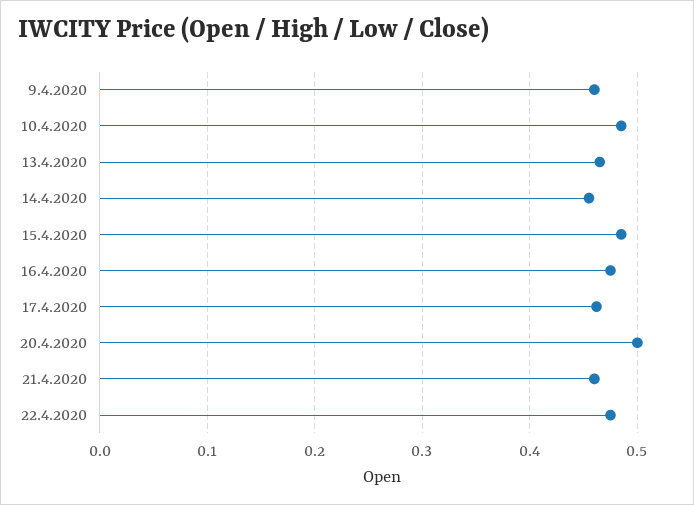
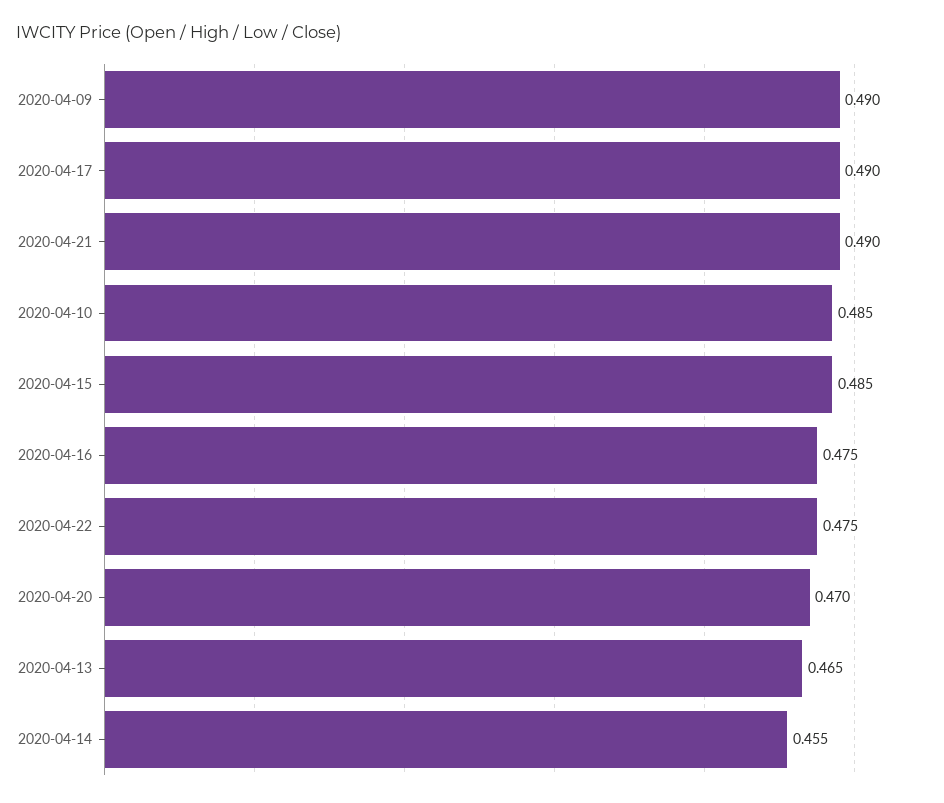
  {
-   "9.4.2020": 0.46,
+   "9.4.2020": 0.49,
    "10.4.2020": 0.485,
    "13.4.2020": 0.465,
    "14.4.2020": 0.455,
    "15.4.2020": 0.485,
    "16.4.2020": 0.475,
-   "17.4.2020": 0.46,
+   "17.4.2020": 0.49,
-   "20.4.2020": 0.5,
+   "20.4.2020": 0.47,
-   "21.4.2020": 0.46,
+   "21.4.2020": 0.49,
    "22.4.2020": 0.475
  }

